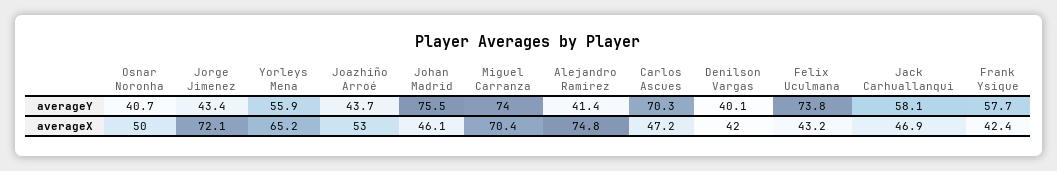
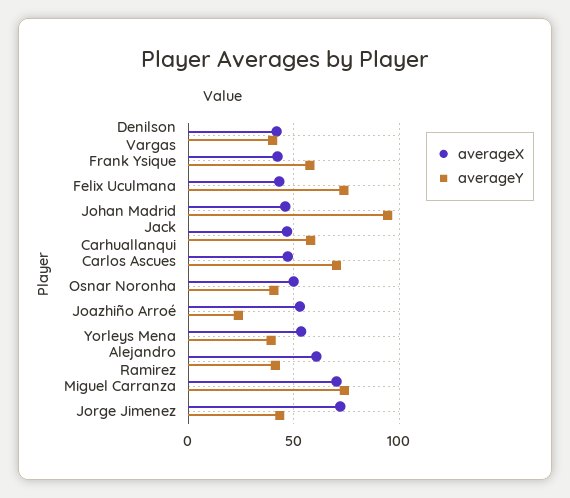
  {
    "averageY": {
      "Osnar Noronha": 40.7,
      "Jorge Jimenez": 43.4,
-     "Yorleys Mena": 55.9,
+     "Yorleys Mena": 40,
-     "Joazhiño Arroé": 43.7,
+     "Joazhiño Arroé": 25,
-     "Johan Madrid": 75.5,
+     "Johan Madrid": 95,
      "Miguel Carranza": 74,
      "Alejandro Ramirez": 41.4,
      "Carlos Ascues": 70.3,
      "Denilson Vargas": 40.1,
      "Felix Uculmana": 73.8,
      "Jack Carhuallanqui": 58.1,
      "Frank Ysique": 57.7
    },
    "averageX": {
      "Osnar Noronha": 50,
      "Jorge Jimenez": 72.1,
-     "Yorleys Mena": 65.2,
+     "Yorleys Mena": 55,
      "Joazhiño Arroé": 53,
      "Johan Madrid": 46.1,
      "Miguel Carranza": 70.4,
-     "Alejandro Ramirez": 74.8,
+     "Alejandro Ramirez": 60,
      "Carlos Ascues": 47.2,
      "Denilson Vargas": 42,
      "Felix Uculmana": 43.2,
      "Jack Carhuallanqui": 46.9,
      "Frank Ysique": 42.4
    }
  }

